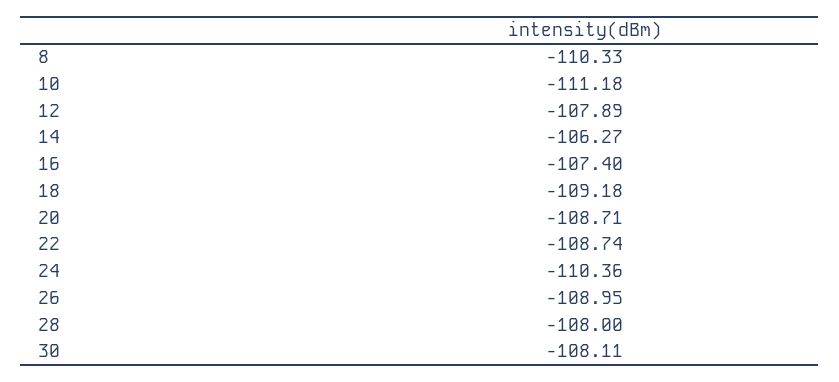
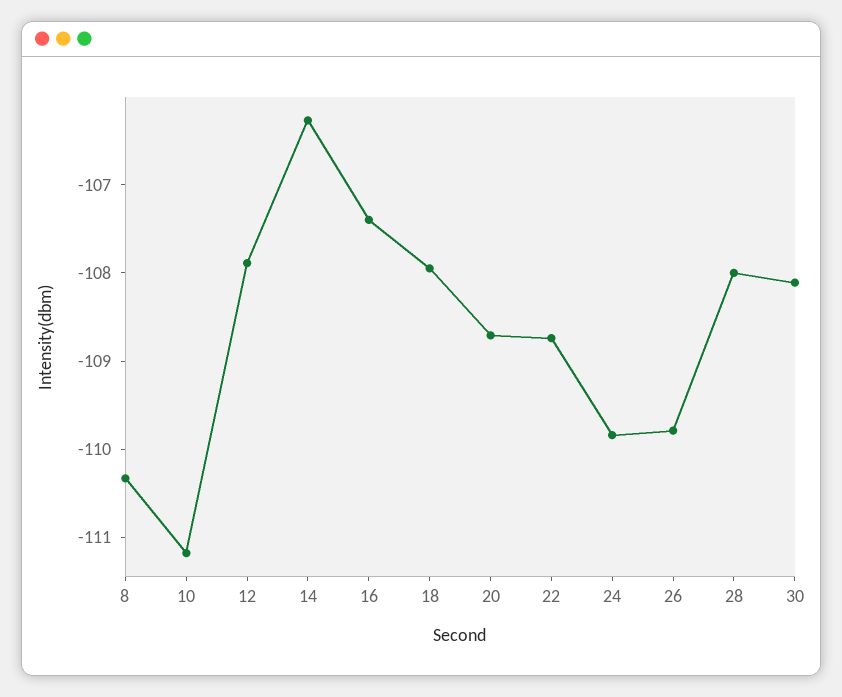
  {
    "8": -110.33,
    "10": -111.18,
    "12": -107.89,
    "14": -106.27,
    "16": -107.4,
-   "18": -109.18,
+   "18": -108,
    "20": -108.71,
    "22": -108.74,
-   "24": -110.36,
+   "24": -109.8,
-   "26": -108.95,
+   "26": -109.8,
    "28": -108,
    "30": -108.11
  }

